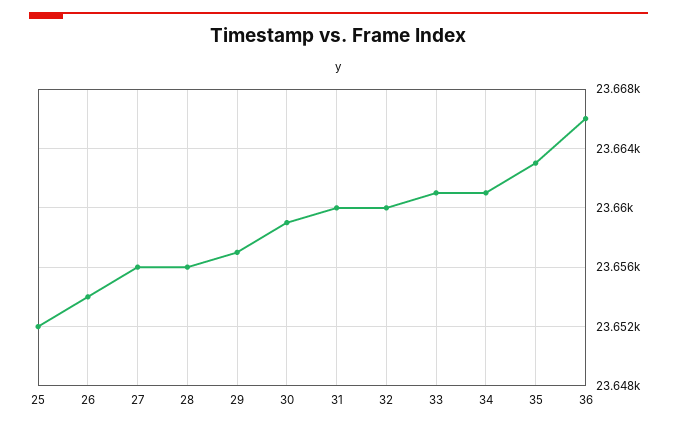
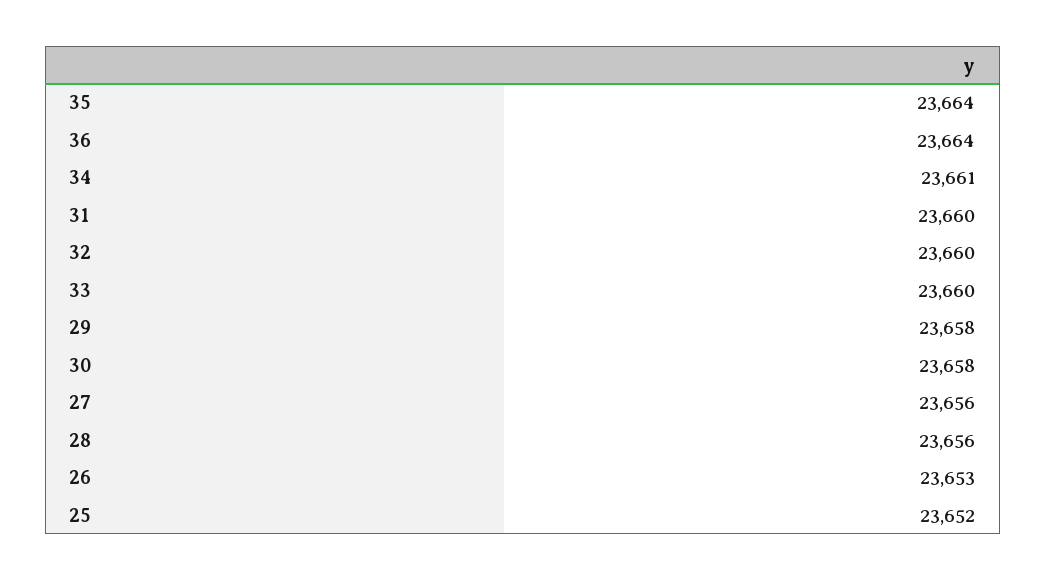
  {
    "25": 23652,
-   "26": 23654,
+   "26": 23653,
    "27": 23656,
    "28": 23656,
-   "29": 23657,
+   "29": 23658,
-   "30": 23659,
+   "30": 23658,
    "31": 23660,
    "32": 23660,
-   "33": 23661,
+   "33": 23660,
    "34": 23661,
-   "35": 23663,
+   "35": 23664,
-   "36": 23666
+   "36": 23664
  }

